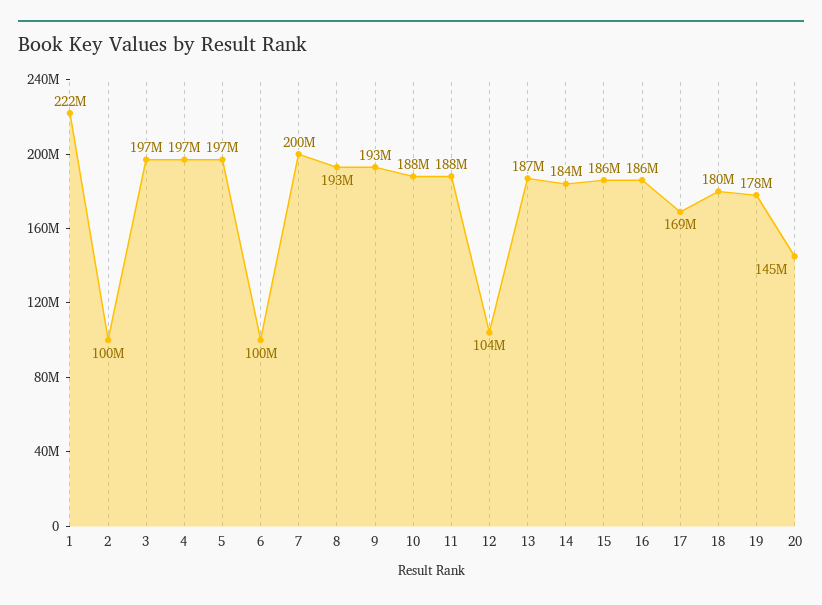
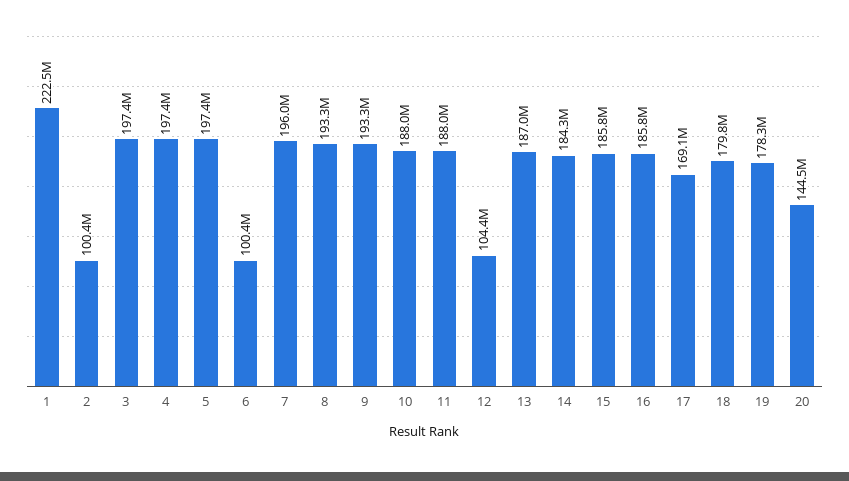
  {
    "1": 222500000,
    "2": 100400000,
    "3": 197400000,
    "4": 197400000,
    "5": 197400000,
    "6": 100400000,
-   "7": 200000000,
+   "7": 196000000,
    "8": 193300000,
    "9": 193300000,
    "10": 188000000,
    "11": 188000000,
    "12": 104400000,
    "13": 187000000,
    "14": 184300000,
    "15": 185800000,
    "16": 185800000,
    "17": 169100000,
    "18": 179800000,
    "19": 178300000,
    "20": 144500000
  }

